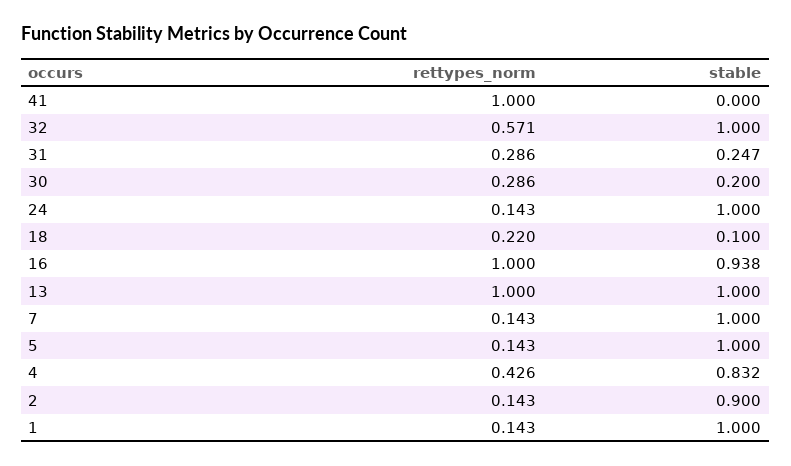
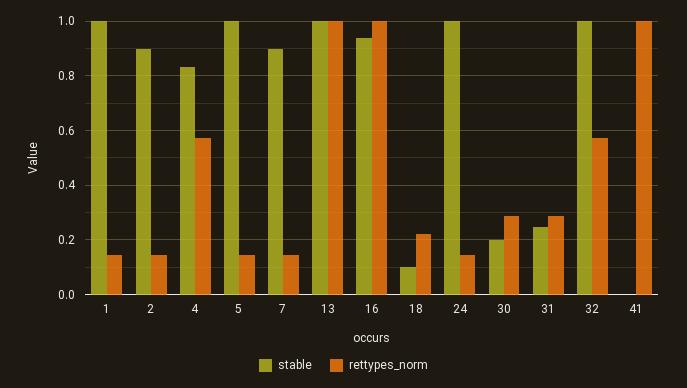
  {
    "rettypes_norm": {
      "41": 1,
      "32": 0.571,
      "31": 0.286,
      "30": 0.286,
      "24": 0.143,
      "18": 0.22,
      "16": 1,
      "13": 1,
      "7": 0.143,
      "5": 0.143,
-     "4": 0.426,
+     "4": 0.575,
      "2": 0.143,
      "1": 0.143
    },
    "stable": {
      "41": 0,
      "32": 1,
      "31": 0.247,
      "30": 0.2,
      "24": 1,
      "18": 0.1,
      "16": 0.938,
      "13": 1,
-     "7": 1,
+     "7": 0.9,
      "5": 1,
      "4": 0.832,
      "2": 0.9,
      "1": 1
    }
  }

